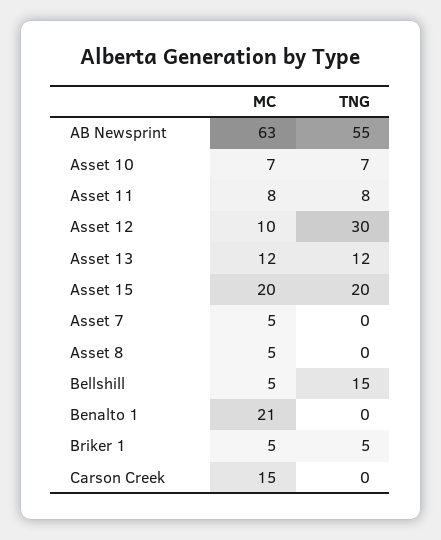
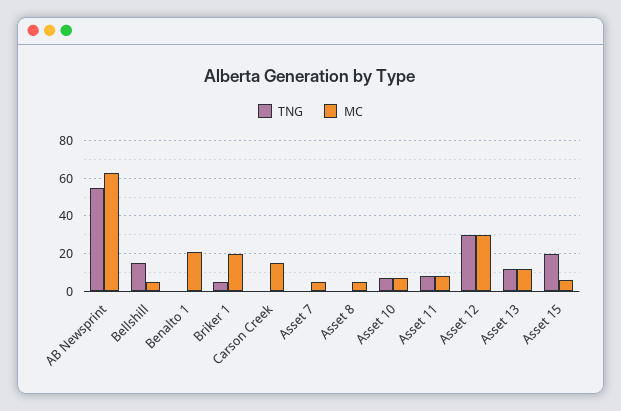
  {
    "MC": {
      "AB Newsprint": 63,
      "Asset 10": 7,
      "Asset 11": 8,
-     "Asset 12": 10,
+     "Asset 12": 30,
      "Asset 13": 12,
-     "Asset 15": 20,
+     "Asset 15": 5,
      "Asset 7": 5,
      "Asset 8": 5,
      "Bellshill": 5,
      "Benalto 1": 21,
-     "Briker 1": 5,
+     "Briker 1": 20,
      "Carson Creek": 15
    },
    "TNG": {
      "AB Newsprint": 55,
      "Asset 10": 7,
      "Asset 11": 8,
      "Asset 12": 30,
      "Asset 13": 12,
      "Asset 15": 20,
      "Asset 7": 0,
      "Asset 8": 0,
      "Bellshill": 15,
      "Benalto 1": 0,
      "Briker 1": 5,
      "Carson Creek": 0
    }
  }

